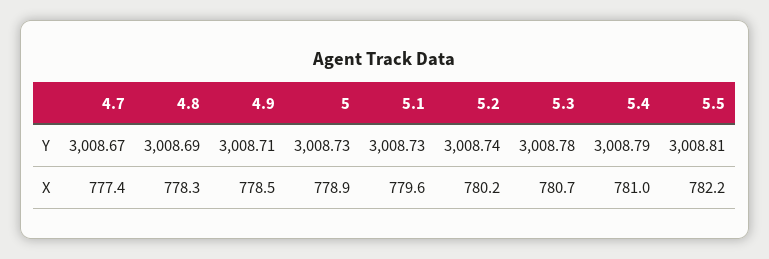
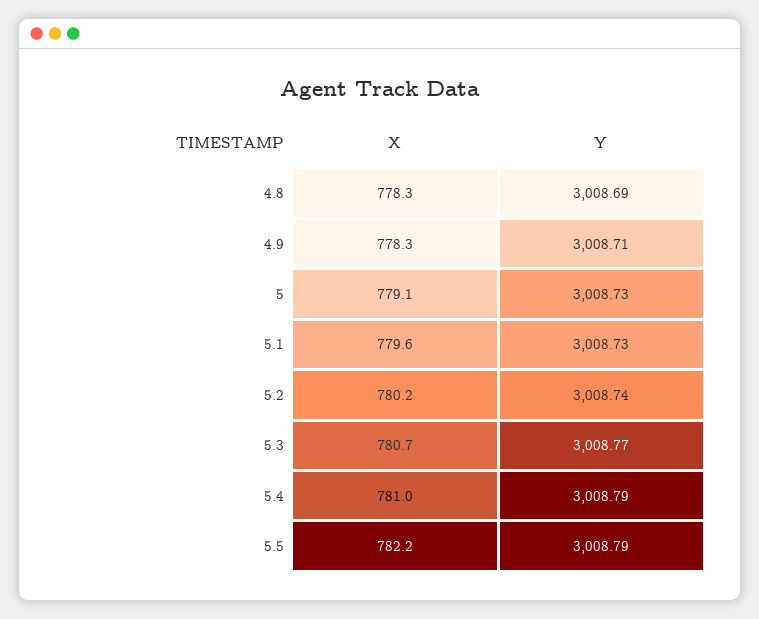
  {
-   "4.7": {
-     "Y": 3008.67,
-     "X": 777.4
-   },
    "4.8": {
      "Y": 3008.69,
      "X": 778.3
    },
    "4.9": {
      "Y": 3008.71,
-     "X": 778.5
+     "X": 778.3
    },
    "5": {
      "Y": 3008.73,
-     "X": 778.9
+     "X": 779.1
    },
    "5.1": {
      "Y": 3008.73,
      "X": 779.6
    },
    "5.2": {
      "Y": 3008.74,
      "X": 780.2
    },
    "5.3": {
-     "Y": 3008.78,
+     "Y": 3008.77,
      "X": 780.7
    },
    "5.4": {
      "Y": 3008.79,
      "X": 781
    },
    "5.5": {
-     "Y": 3008.81,
+     "Y": 3008.79,
      "X": 782.2
    }
  }

